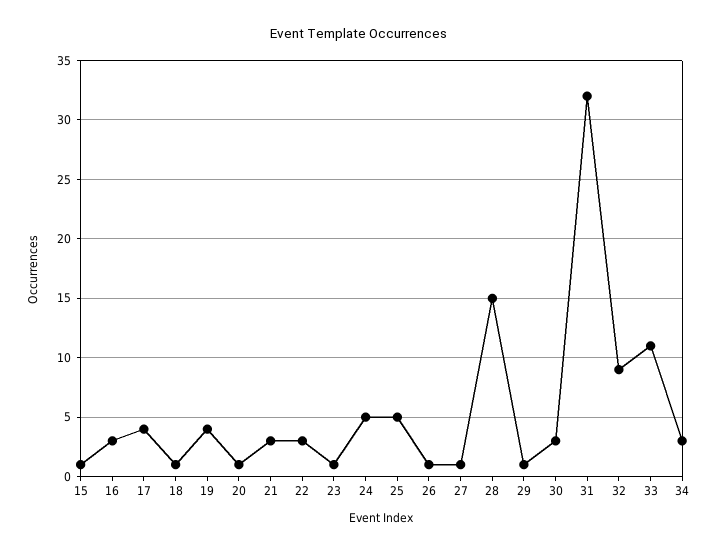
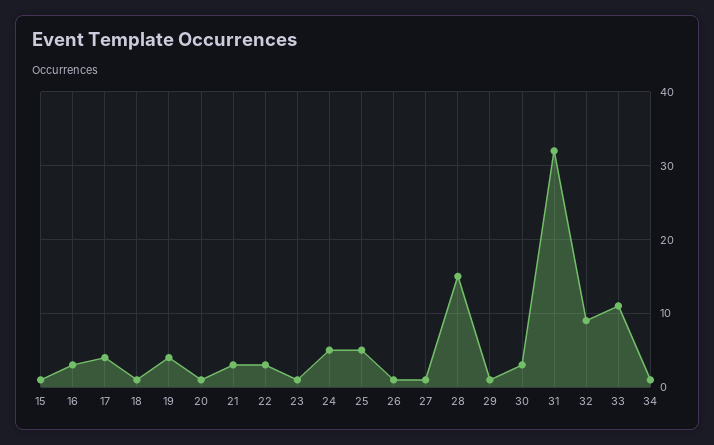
  {
    "15": 1,
    "16": 3,
    "17": 4,
    "18": 1,
    "19": 4,
    "20": 1,
    "21": 3,
    "22": 3,
    "23": 1,
    "24": 5,
    "25": 5,
    "26": 1,
    "27": 1,
    "28": 15,
    "29": 1,
    "30": 3,
    "31": 32,
    "32": 9,
    "33": 11,
-   "34": 3
+   "34": 1
  }

